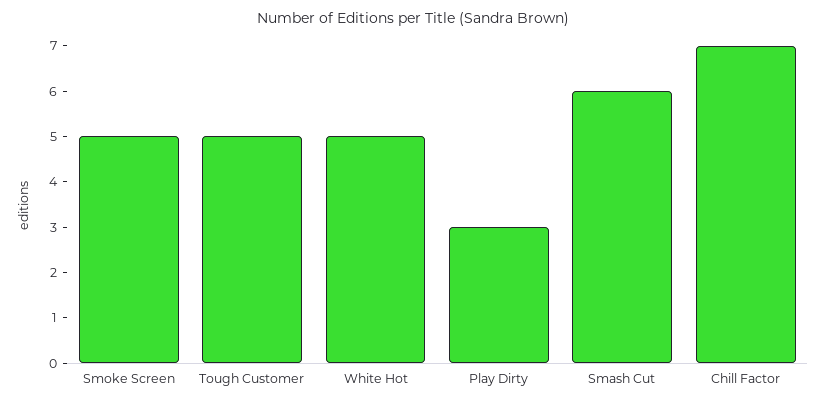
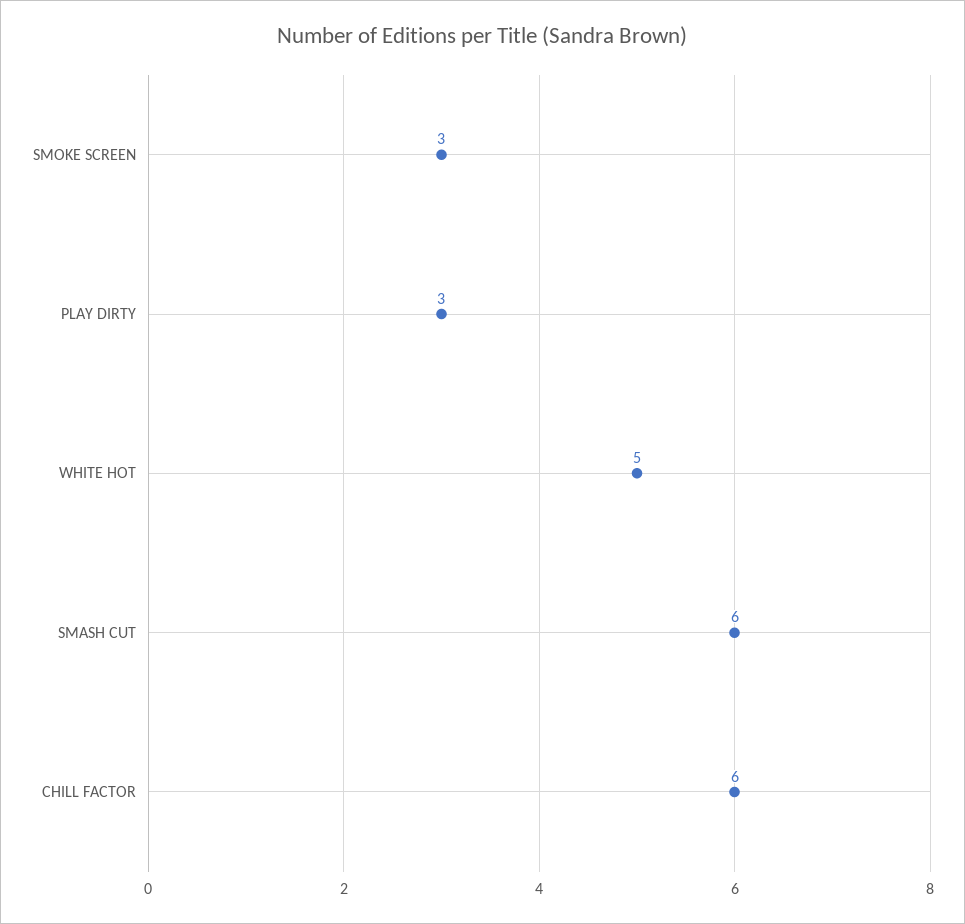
  {
-   "Smoke Screen": 5,
+   "Smoke Screen": 3,
-   "Tough Customer": 5,
    "White Hot": 5,
    "Play Dirty": 3,
    "Smash Cut": 6,
-   "Chill Factor": 7
+   "Chill Factor": 6
  }

